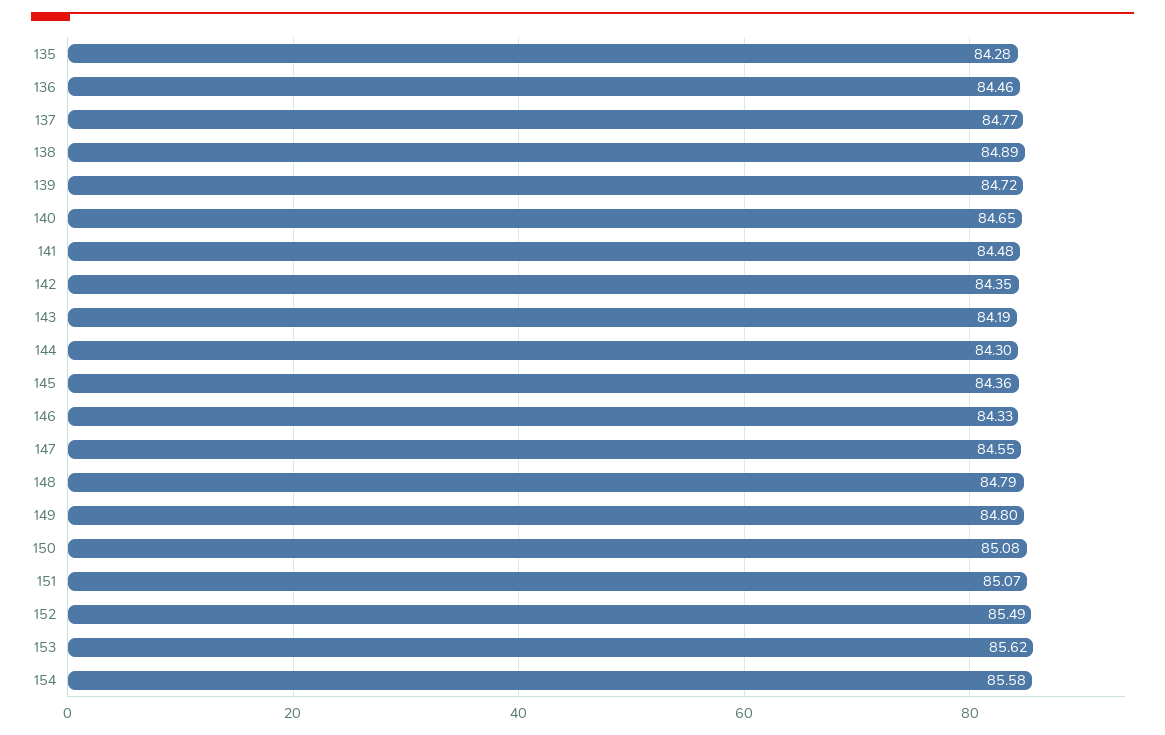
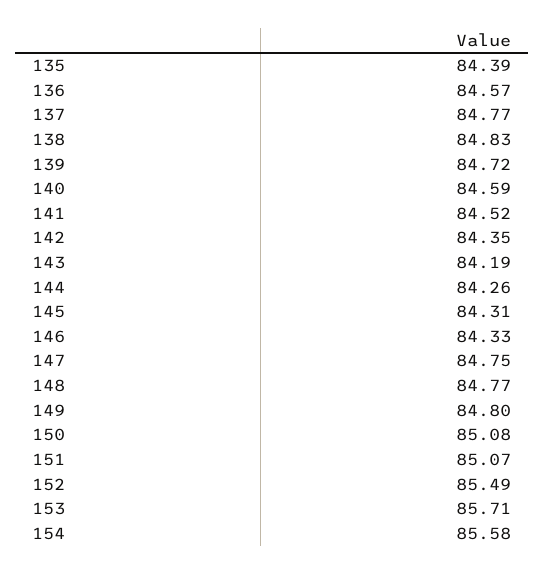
  {
-   "135": 84.28,
+   "135": 84.39,
-   "136": 84.46,
+   "136": 84.57,
    "137": 84.77,
-   "138": 84.89,
+   "138": 84.83,
    "139": 84.72,
-   "140": 84.65,
+   "140": 84.59,
-   "141": 84.48,
+   "141": 84.52,
    "142": 84.35,
    "143": 84.19,
-   "144": 84.3,
+   "144": 84.26,
-   "145": 84.36,
+   "145": 84.31,
    "146": 84.33,
-   "147": 84.55,
+   "147": 84.75,
-   "148": 84.79,
+   "148": 84.77,
    "149": 84.8,
    "150": 85.08,
    "151": 85.07,
    "152": 85.49,
-   "153": 85.62,
+   "153": 85.71,
    "154": 85.58
  }

